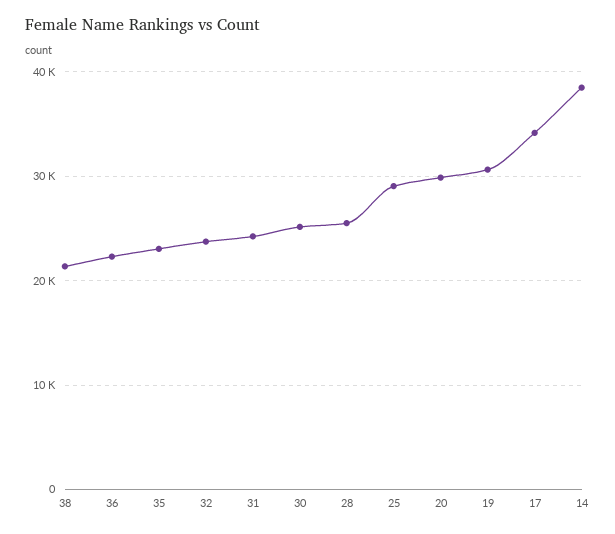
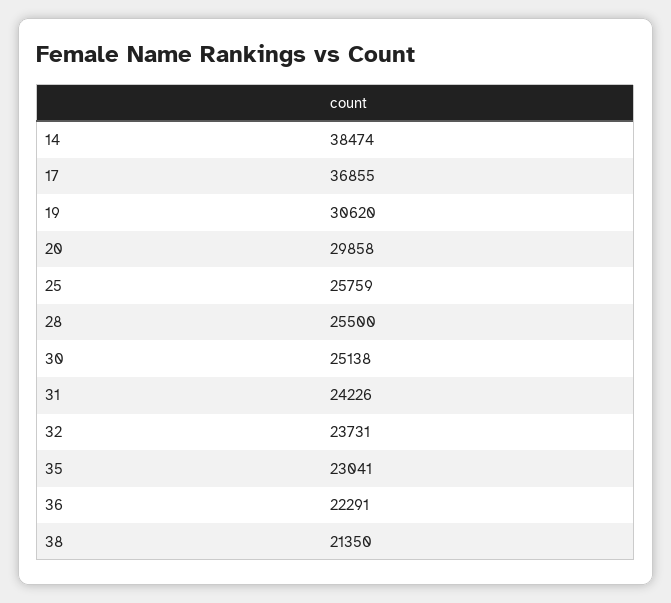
  {
    "38": 21350,
    "36": 22291,
    "35": 23041,
    "32": 23731,
    "31": 24226,
    "30": 25138,
    "28": 25500,
-   "25": 29000,
+   "25": 25759,
    "20": 29858,
    "19": 30620,
-   "17": 34000,
+   "17": 36855,
    "14": 38474
  }

